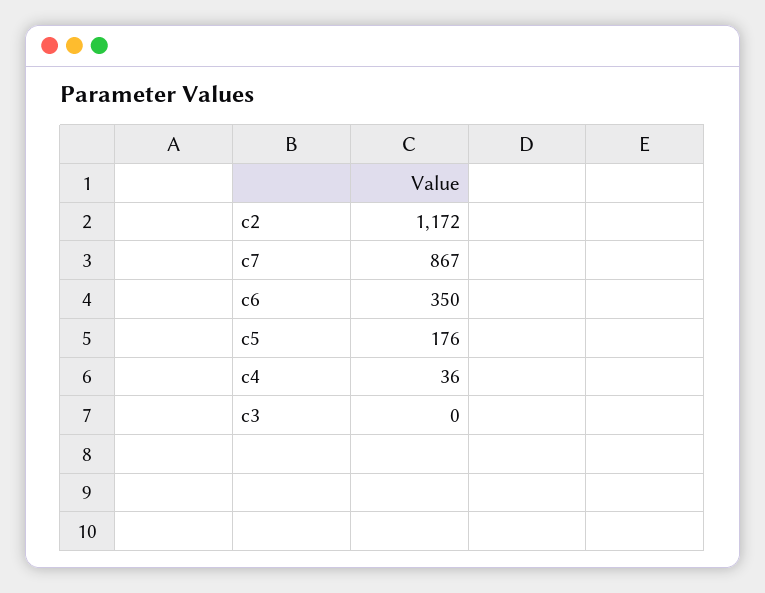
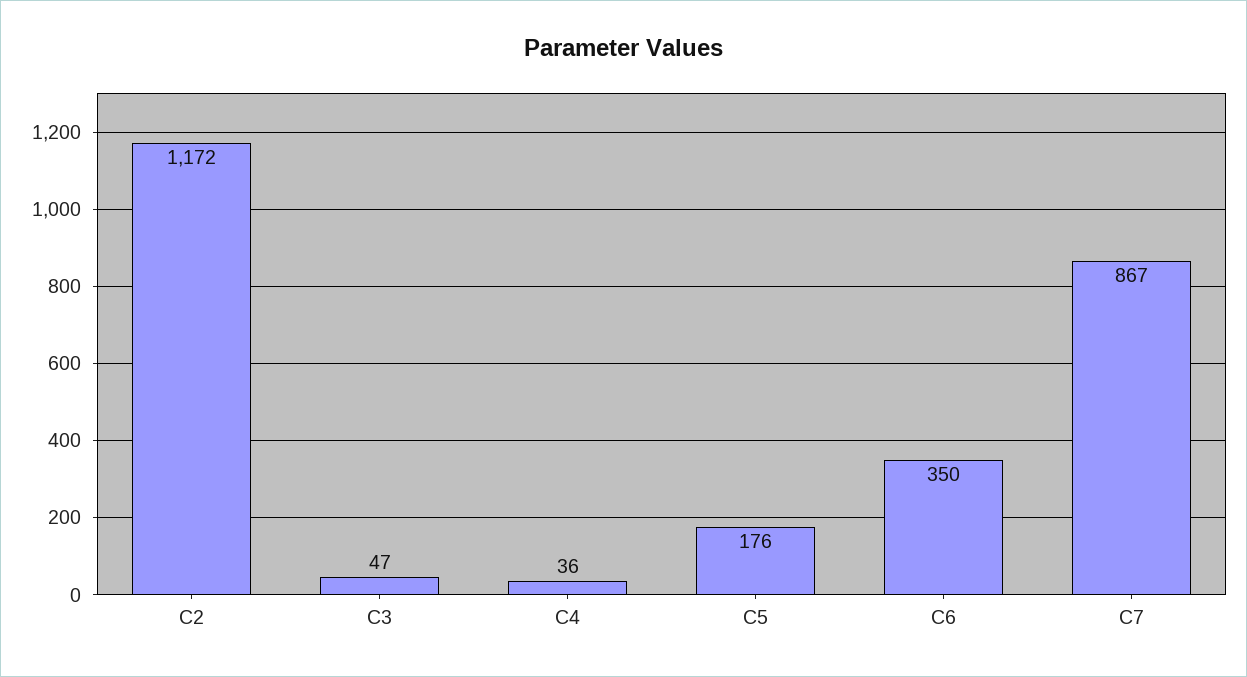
  {
    "c2": 1172,
    "c7": 867,
    "c6": 350,
    "c5": 176,
    "c4": 36,
-   "c3": 0
+   "c3": 47
  }

